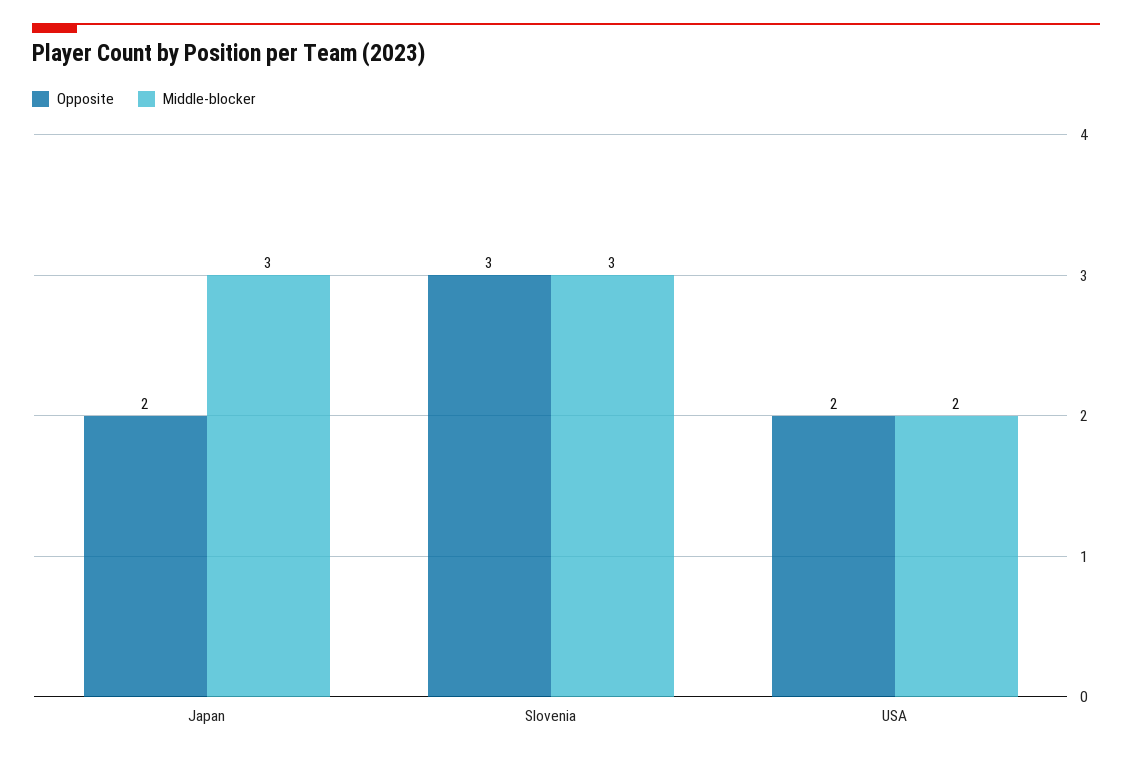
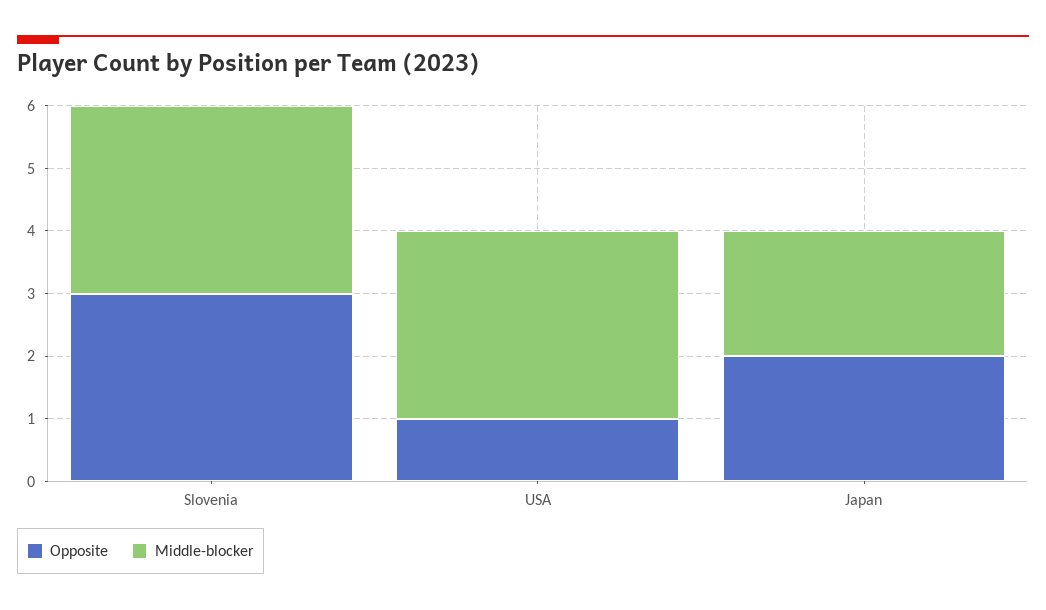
  {
    "Opposite": {
      "Japan": 2,
      "Slovenia": 3,
-     "USA": 2
+     "USA": 1
    },
    "Middle-blocker": {
-     "Japan": 3,
+     "Japan": 2,
      "Slovenia": 3,
-     "USA": 2
+     "USA": 3
    }
  }

